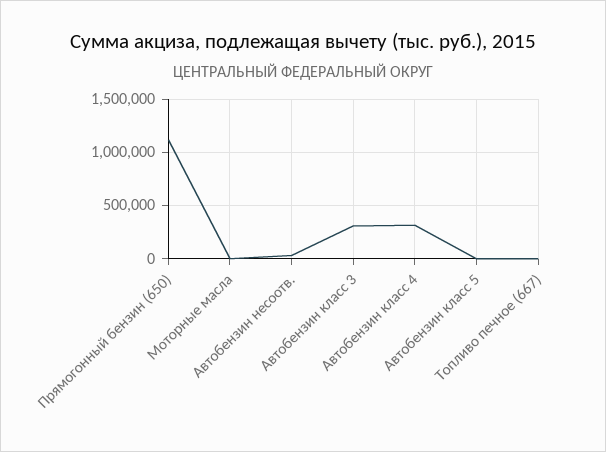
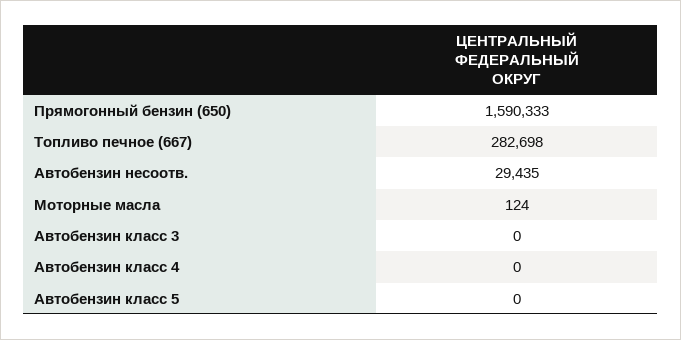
  {
-   "Прямогонный бензин (650)": 1100000,
+   "Прямогонный бензин (650)": 1590333,
    "Моторные масла": 124,
    "Автобензин несоотв.": 29435,
-   "Автобензин класс 3": 300000,
+   "Автобензин класс 3": 0,
-   "Автобензин класс 4": 300000,
+   "Автобензин класс 4": 0,
    "Автобензин класс 5": 0,
-   "Топливо печное (667)": 0
+   "Топливо печное (667)": 282698
  }

